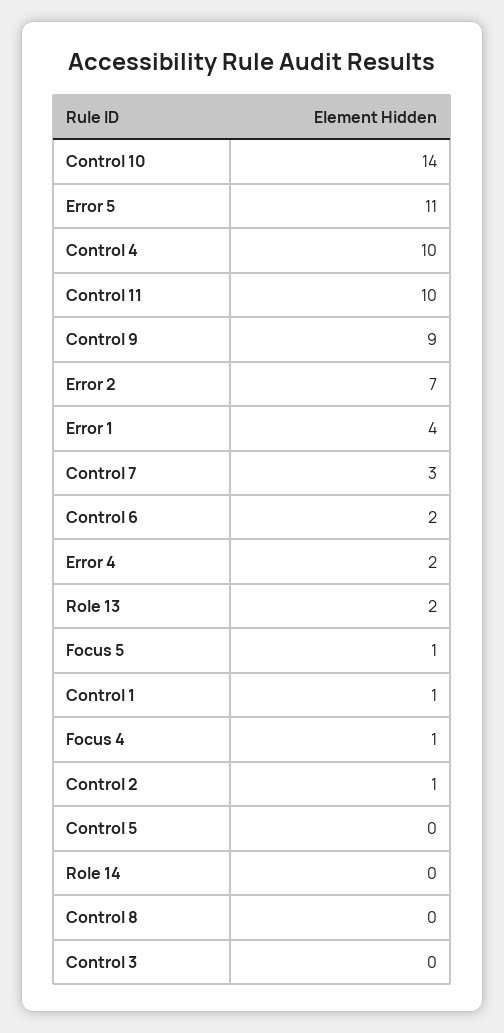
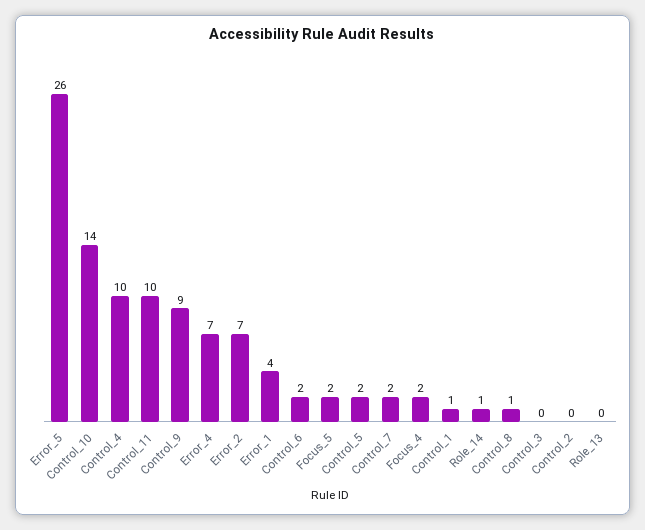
  {
    "Control 10": 14,
-   "Error 5": 11,
+   "Error 5": 26,
    "Control 4": 10,
    "Control 11": 10,
    "Control 9": 9,
    "Error 2": 7,
    "Error 1": 4,
-   "Control 7": 3,
+   "Control 7": 2,
    "Control 6": 2,
-   "Error 4": 2,
+   "Error 4": 7,
-   "Role 13": 2,
+   "Role 13": 0,
-   "Focus 5": 1,
+   "Focus 5": 2,
    "Control 1": 1,
-   "Focus 4": 1,
+   "Focus 4": 2,
-   "Control 2": 1,
+   "Control 2": 0,
-   "Control 5": 0,
+   "Control 5": 2,
-   "Role 14": 0,
+   "Role 14": 1,
-   "Control 8": 0,
+   "Control 8": 1,
    "Control 3": 0
  }

